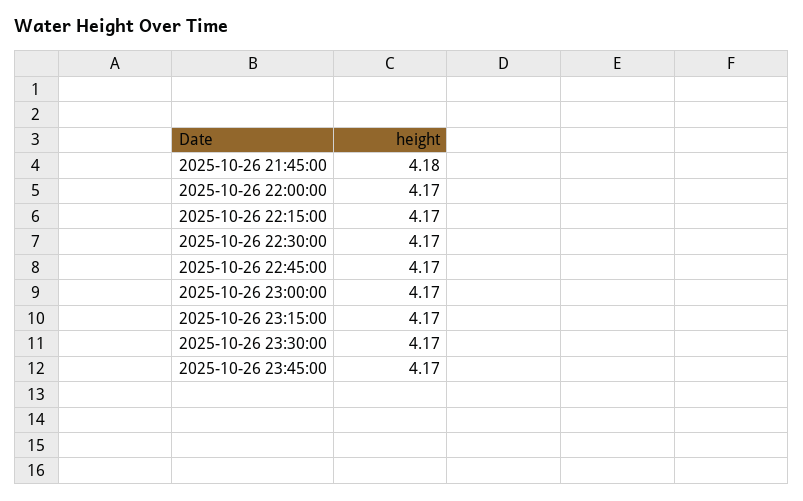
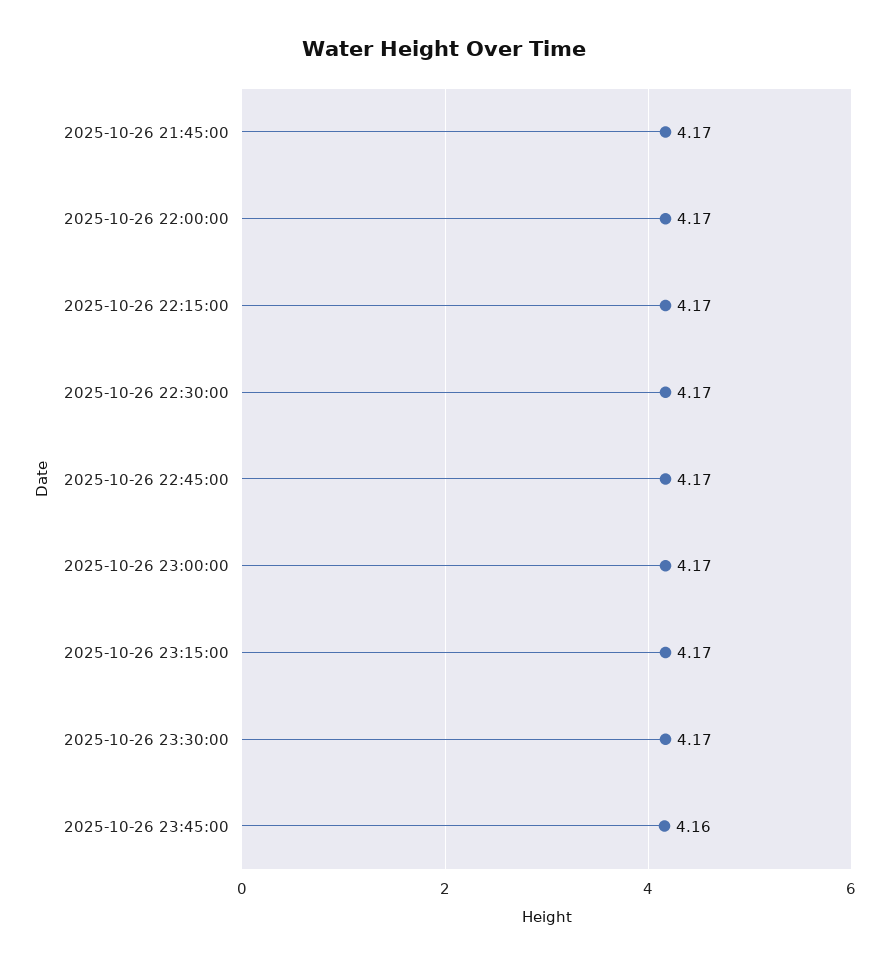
  {
-   "2025-10-26 21:45:00": 4.18,
+   "2025-10-26 21:45:00": 4.17,
    "2025-10-26 22:00:00": 4.17,
    "2025-10-26 22:15:00": 4.17,
    "2025-10-26 22:30:00": 4.17,
    "2025-10-26 22:45:00": 4.17,
    "2025-10-26 23:00:00": 4.17,
    "2025-10-26 23:15:00": 4.17,
    "2025-10-26 23:30:00": 4.17,
-   "2025-10-26 23:45:00": 4.17
+   "2025-10-26 23:45:00": 4.16
  }

